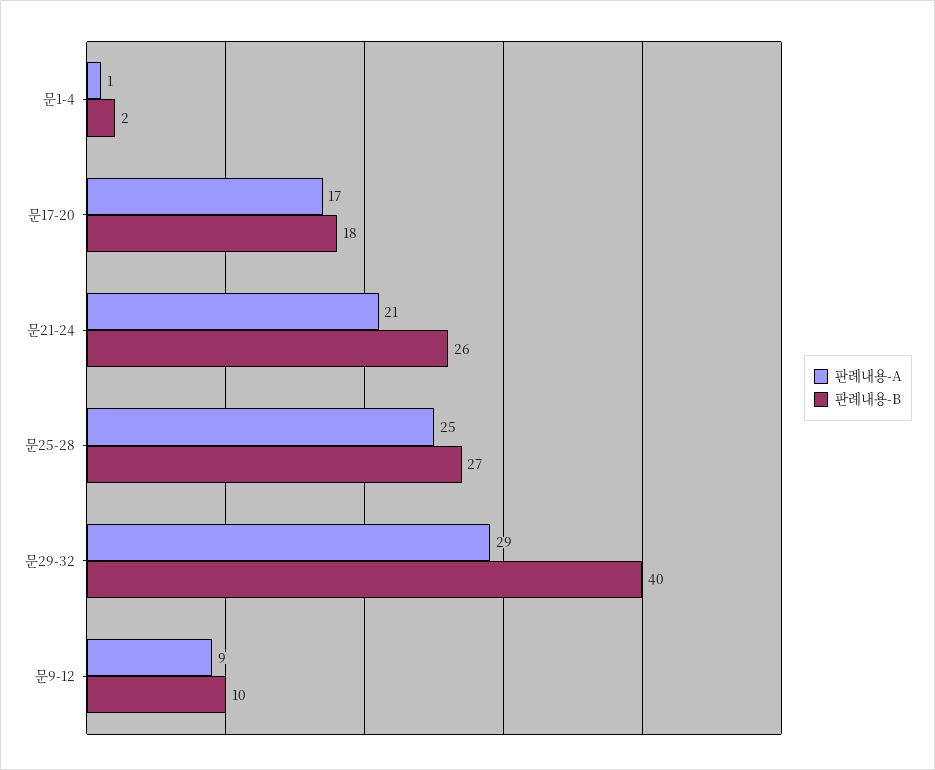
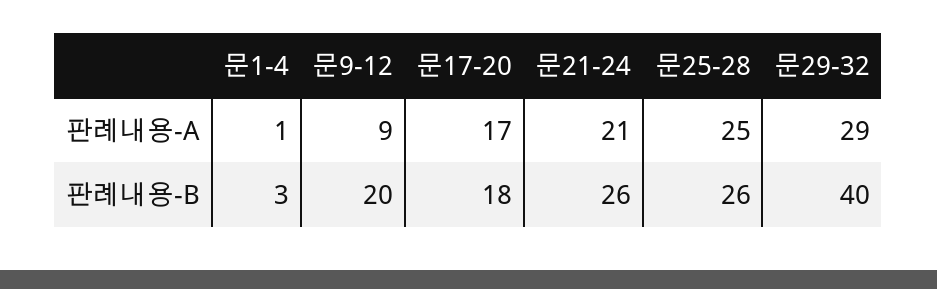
  {
    "판례내용-A": {
      "문1-4": 1,
      "문17-20": 17,
      "문21-24": 21,
      "문25-28": 25,
      "문29-32": 29,
      "문9-12": 9
    },
    "판례내용-B": {
-     "문1-4": 2,
+     "문1-4": 3,
      "문17-20": 18,
      "문21-24": 26,
-     "문25-28": 27,
+     "문25-28": 26,
      "문29-32": 40,
-     "문9-12": 10
+     "문9-12": 20
    }
  }

